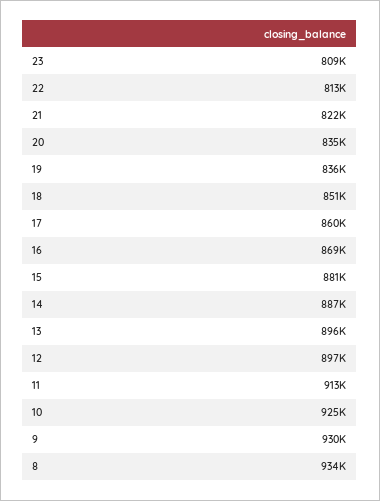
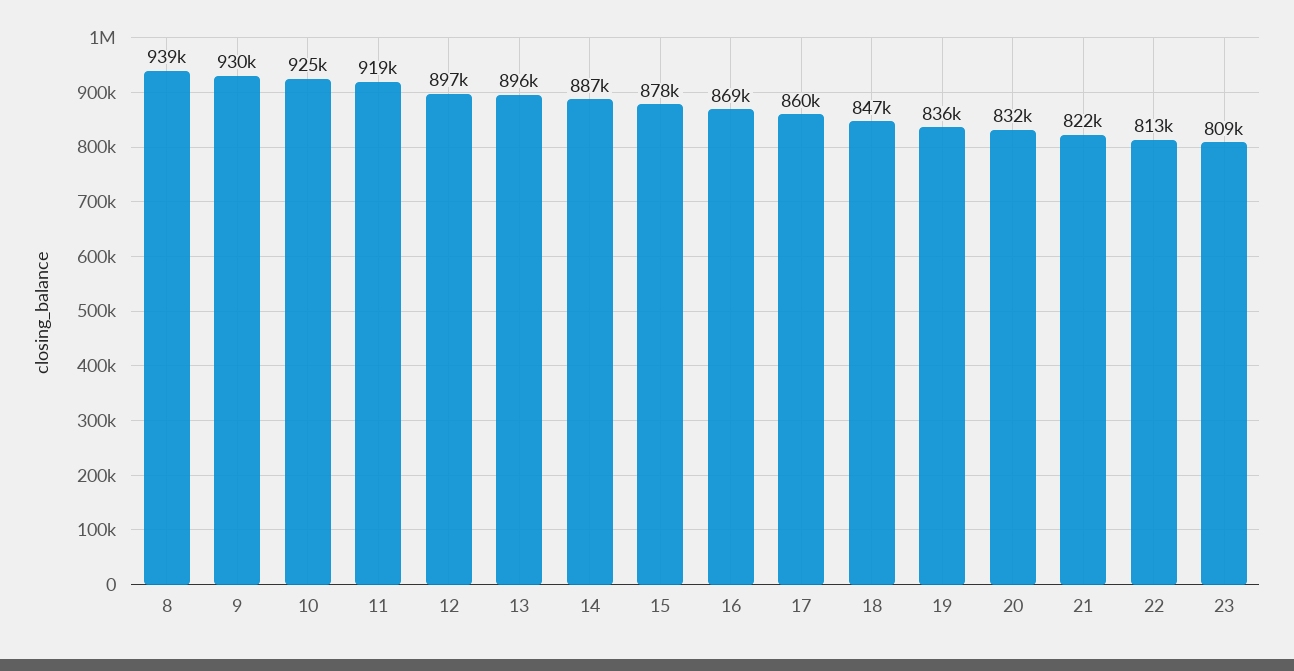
  {
    "23": 809000,
    "22": 813000,
    "21": 822000,
-   "20": 835000,
+   "20": 832000,
    "19": 836000,
-   "18": 851000,
+   "18": 847000,
    "17": 860000,
    "16": 869000,
-   "15": 881000,
+   "15": 878000,
    "14": 887000,
    "13": 896000,
    "12": 897000,
-   "11": 913000,
+   "11": 919000,
    "10": 925000,
    "9": 930000,
-   "8": 934000
+   "8": 939000
  }

